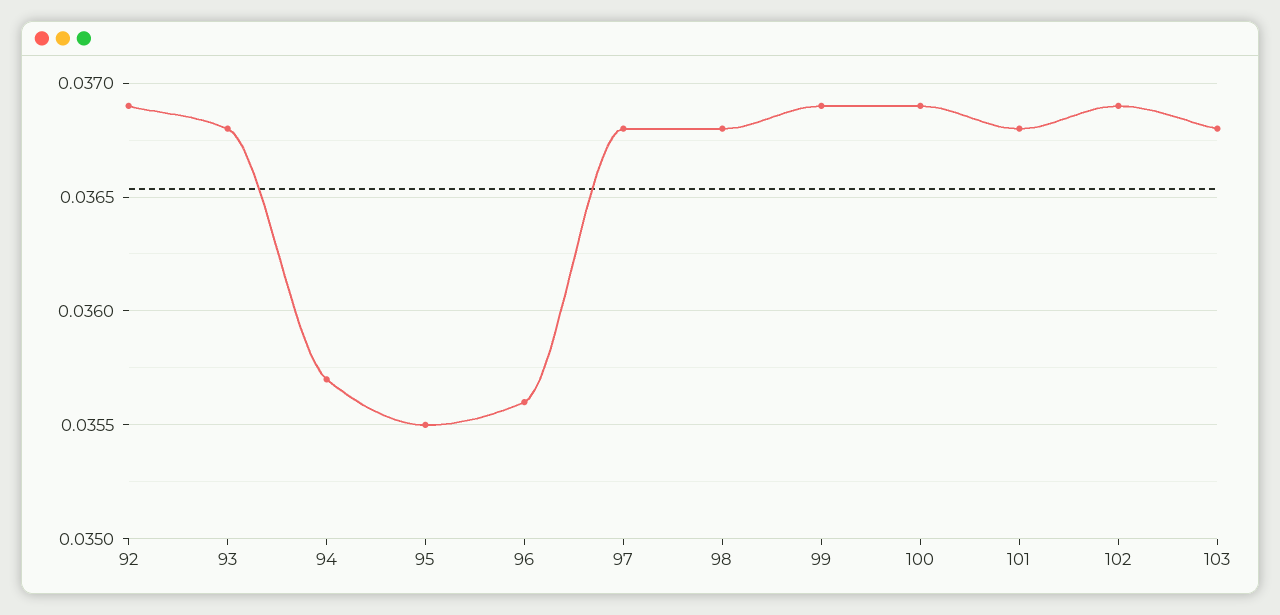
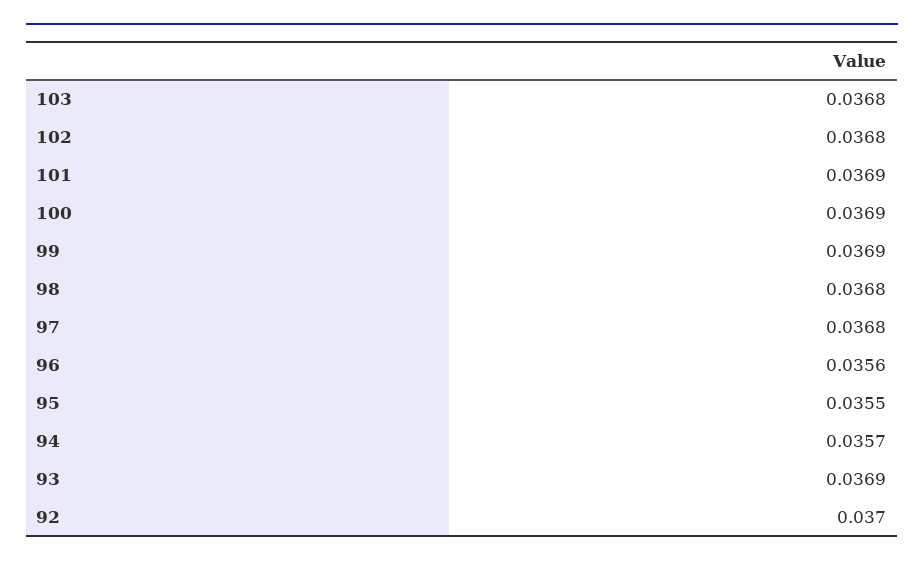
  {
-   "92": 0.0369,
+   "92": 0.037,
-   "93": 0.0368,
+   "93": 0.0369,
    "94": 0.0357,
    "95": 0.0355,
    "96": 0.0356,
    "97": 0.0368,
    "98": 0.0368,
    "99": 0.0369,
    "100": 0.0369,
-   "101": 0.0368,
+   "101": 0.0369,
-   "102": 0.0369,
+   "102": 0.0368,
    "103": 0.0368
  }

